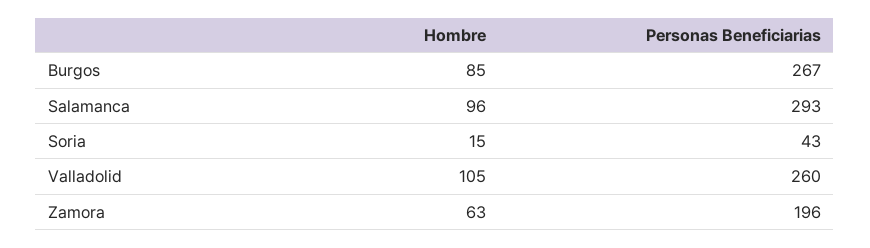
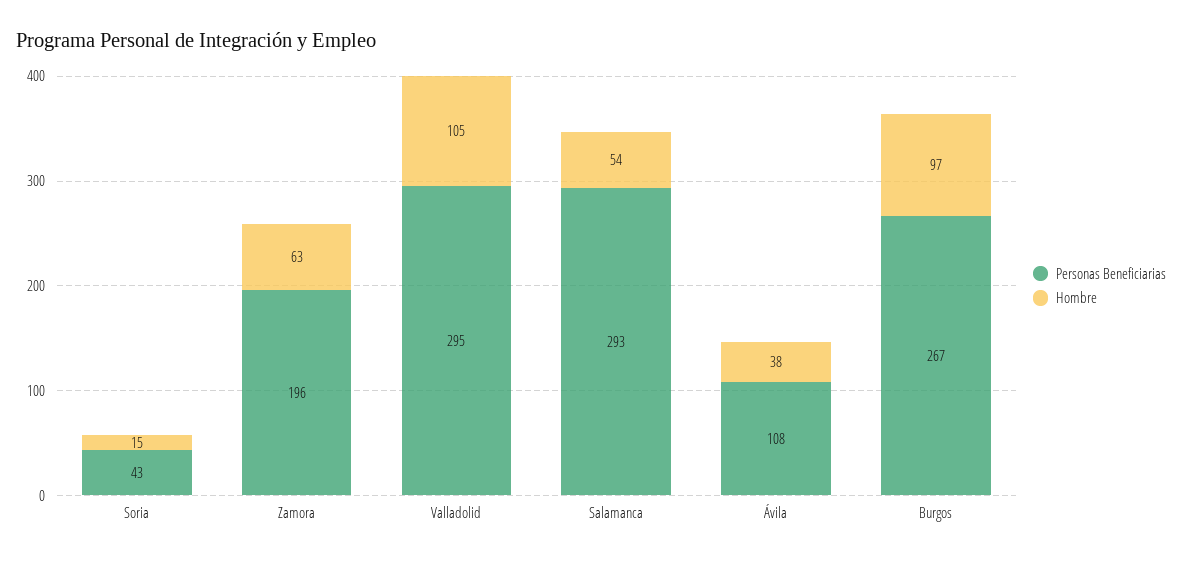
  {
    "Hombre": {
-     "Burgos": 85,
+     "Burgos": 97,
-     "Salamanca": 96,
+     "Salamanca": 54,
      "Soria": 15,
      "Valladolid": 105,
-     "Zamora": 63
+     "Zamora": 63,
+     "Ávila": 38
    },
    "Personas Beneficiarias": {
      "Burgos": 267,
      "Salamanca": 293,
      "Soria": 43,
-     "Valladolid": 260,
+     "Valladolid": 295,
-     "Zamora": 196
+     "Zamora": 196,
+     "Ávila": 108
    }
  }

